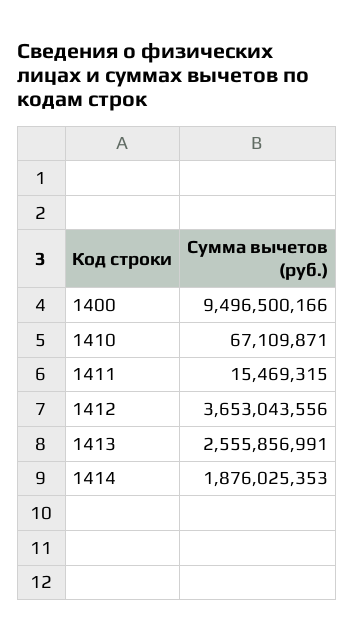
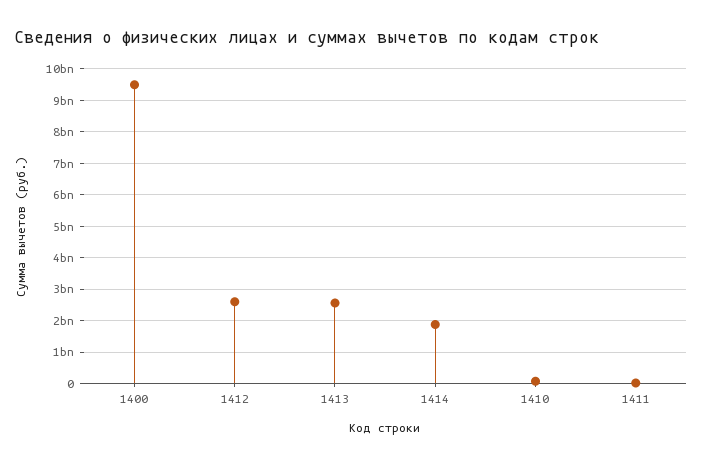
  {
    "1400": 9496500166,
    "1410": 67109871,
    "1411": 15469315,
-   "1412": 3653043556,
+   "1412": 2600000000,
    "1413": 2555856991,
    "1414": 1876025353
  }

